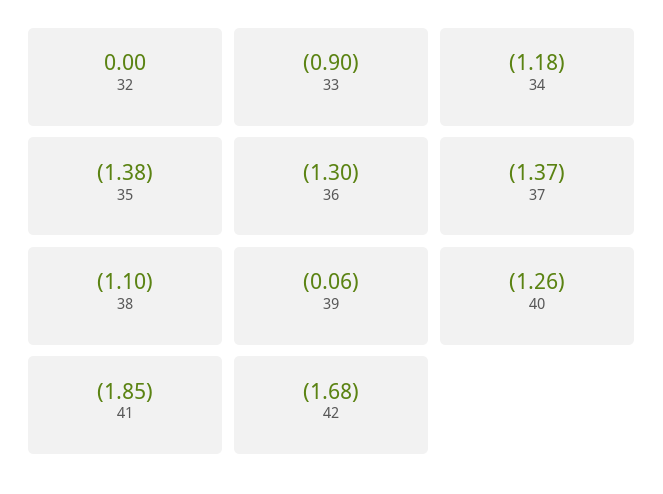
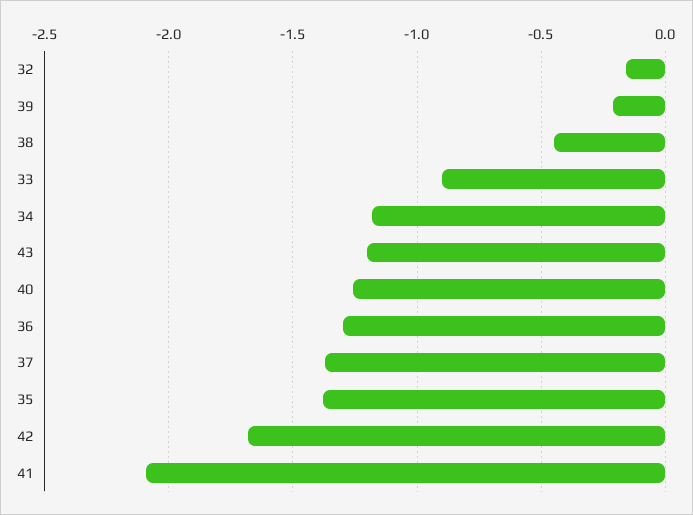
  {
-   "32": 0,
+   "32": -0.15,
    "33": -0.9,
    "34": -1.18,
    "35": -1.38,
    "36": -1.3,
    "37": -1.37,
-   "38": -1.1,
+   "38": -0.45,
-   "39": -0.06,
+   "39": -0.2,
    "40": -1.26,
-   "41": -1.85,
+   "41": -2.1,
-   "42": -1.68
+   "42": -1.68,
+   "43": -1.2
  }

